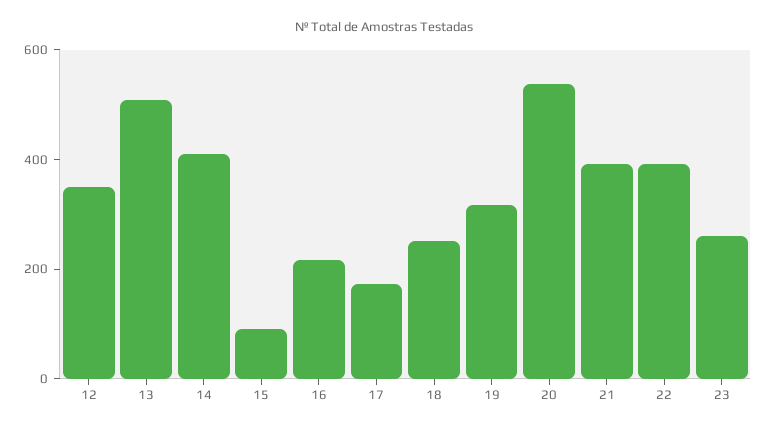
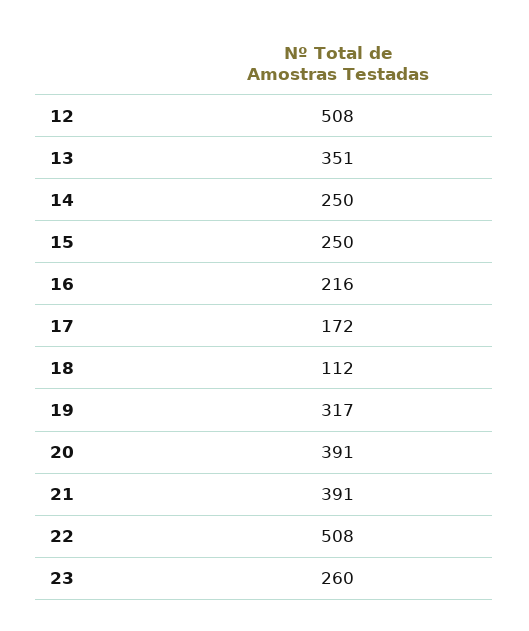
  {
-   "12": 350,
+   "12": 508,
-   "13": 500,
+   "13": 351,
-   "14": 400,
+   "14": 250,
-   "15": 100,
+   "15": 250,
    "16": 216,
    "17": 172,
-   "18": 250,
+   "18": 112,
    "19": 317,
-   "20": 550,
+   "20": 391,
    "21": 391,
-   "22": 400,
+   "22": 508,
    "23": 260
  }

